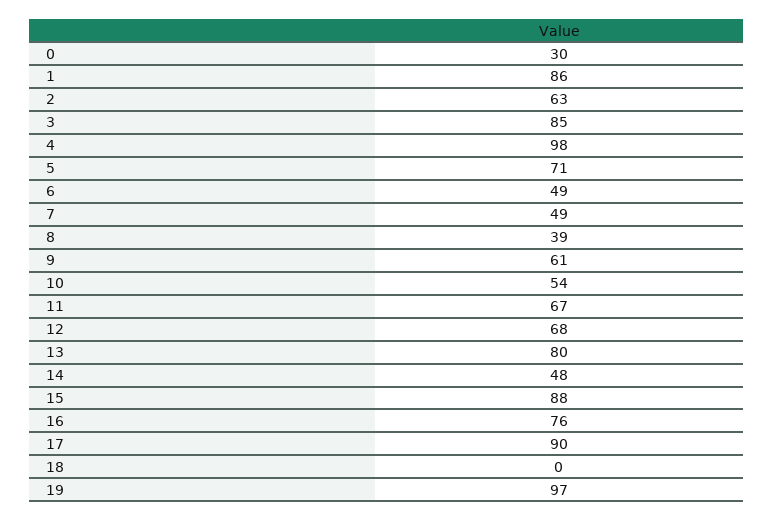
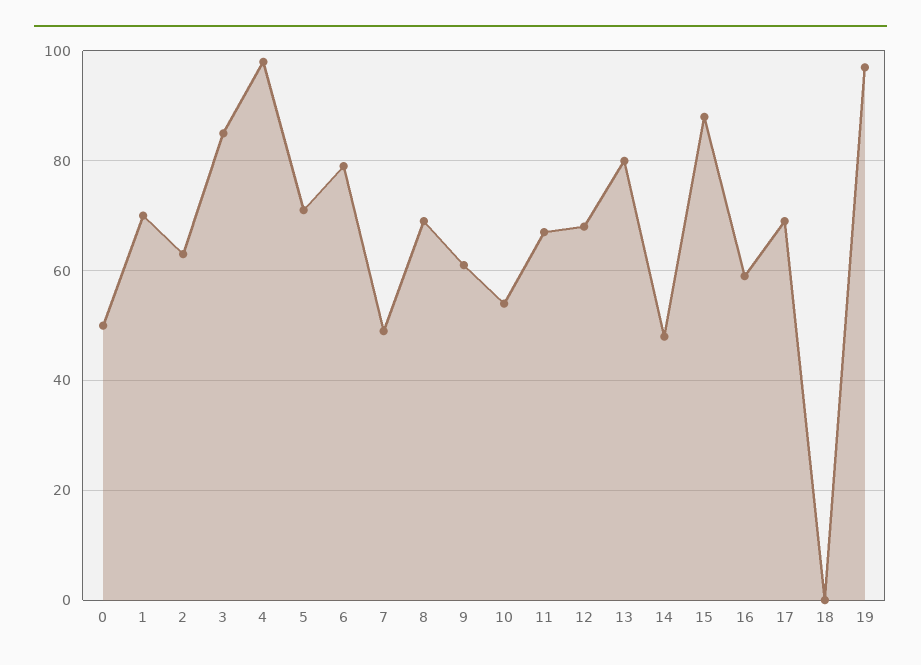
  {
-   "0": 30,
+   "0": 50,
-   "1": 86,
+   "1": 70,
    "2": 63,
    "3": 85,
    "4": 98,
    "5": 71,
-   "6": 49,
+   "6": 80,
    "7": 49,
-   "8": 39,
+   "8": 70,
    "9": 61,
    "10": 54,
    "11": 67,
    "12": 68,
    "13": 80,
    "14": 48,
    "15": 88,
-   "16": 76,
+   "16": 60,
-   "17": 90,
+   "17": 70,
    "18": 0,
    "19": 97
  }

